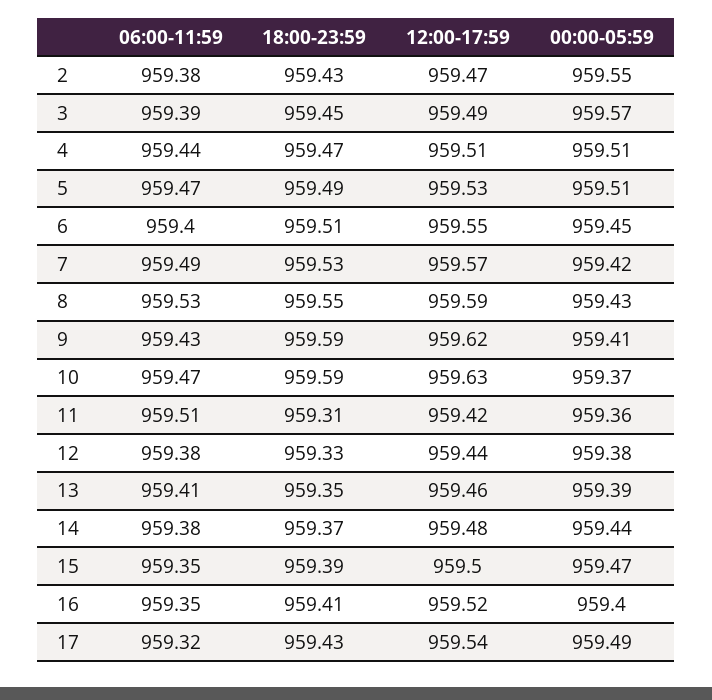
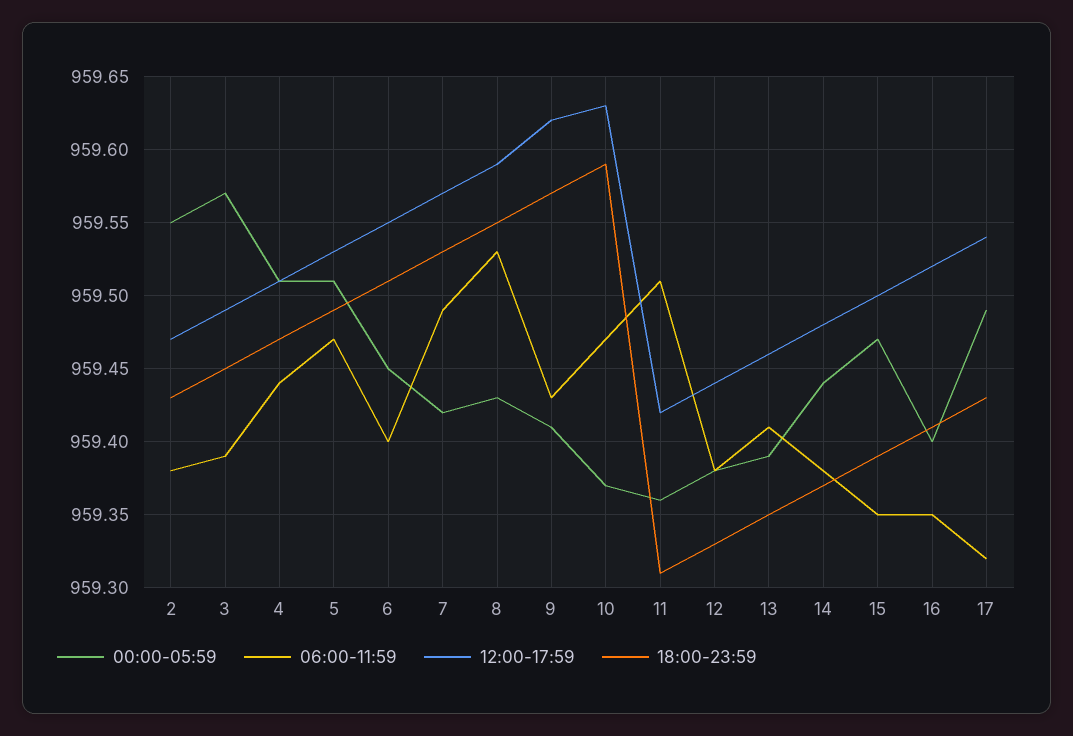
  {
    "06:00-11:59": {
      "2": 959.38,
      "3": 959.39,
      "4": 959.44,
      "5": 959.47,
      "6": 959.4,
      "7": 959.49,
      "8": 959.53,
      "9": 959.43,
      "10": 959.47,
      "11": 959.51,
      "12": 959.38,
      "13": 959.41,
      "14": 959.38,
      "15": 959.35,
      "16": 959.35,
      "17": 959.32
    },
    "18:00-23:59": {
      "2": 959.43,
      "3": 959.45,
      "4": 959.47,
      "5": 959.49,
      "6": 959.51,
      "7": 959.53,
      "8": 959.55,
-     "9": 959.59,
+     "9": 959.57,
      "10": 959.59,
      "11": 959.31,
      "12": 959.33,
      "13": 959.35,
      "14": 959.37,
      "15": 959.39,
      "16": 959.41,
      "17": 959.43
    },
    "12:00-17:59": {
      "2": 959.47,
      "3": 959.49,
      "4": 959.51,
      "5": 959.53,
      "6": 959.55,
      "7": 959.57,
      "8": 959.59,
      "9": 959.62,
      "10": 959.63,
      "11": 959.42,
      "12": 959.44,
      "13": 959.46,
      "14": 959.48,
      "15": 959.5,
      "16": 959.52,
      "17": 959.54
    },
    "00:00-05:59": {
      "2": 959.55,
      "3": 959.57,
      "4": 959.51,
      "5": 959.51,
      "6": 959.45,
      "7": 959.42,
      "8": 959.43,
      "9": 959.41,
      "10": 959.37,
      "11": 959.36,
      "12": 959.38,
      "13": 959.39,
      "14": 959.44,
      "15": 959.47,
      "16": 959.4,
      "17": 959.49
    }
  }

